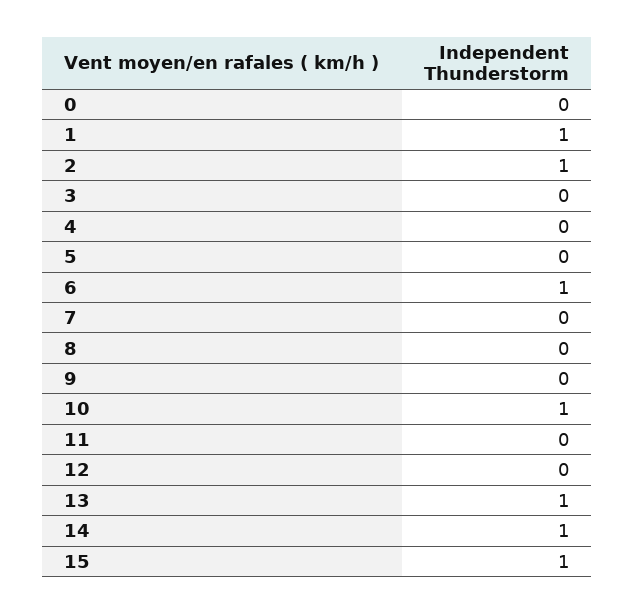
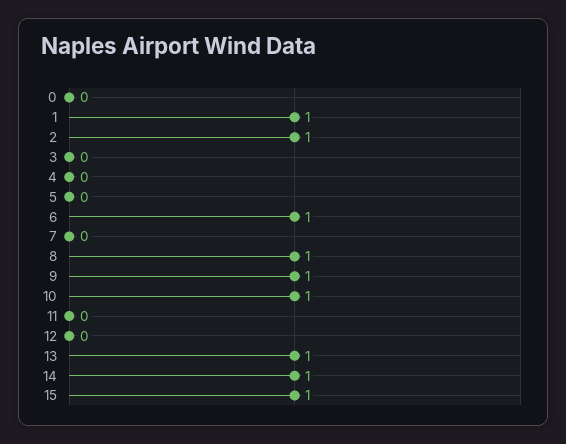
  {
    "0": 0,
    "1": 1,
    "2": 1,
    "3": 0,
    "4": 0,
    "5": 0,
    "6": 1,
    "7": 0,
-   "8": 0,
+   "8": 1,
-   "9": 0,
+   "9": 1,
    "10": 1,
    "11": 0,
    "12": 0,
    "13": 1,
    "14": 1,
    "15": 1
  }

